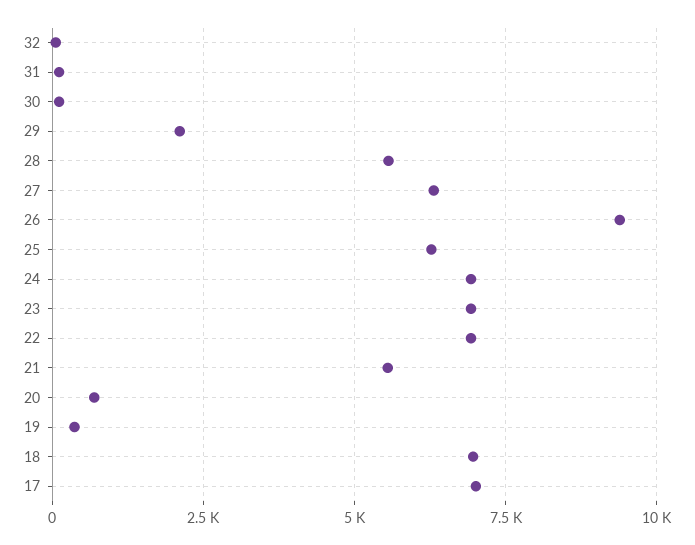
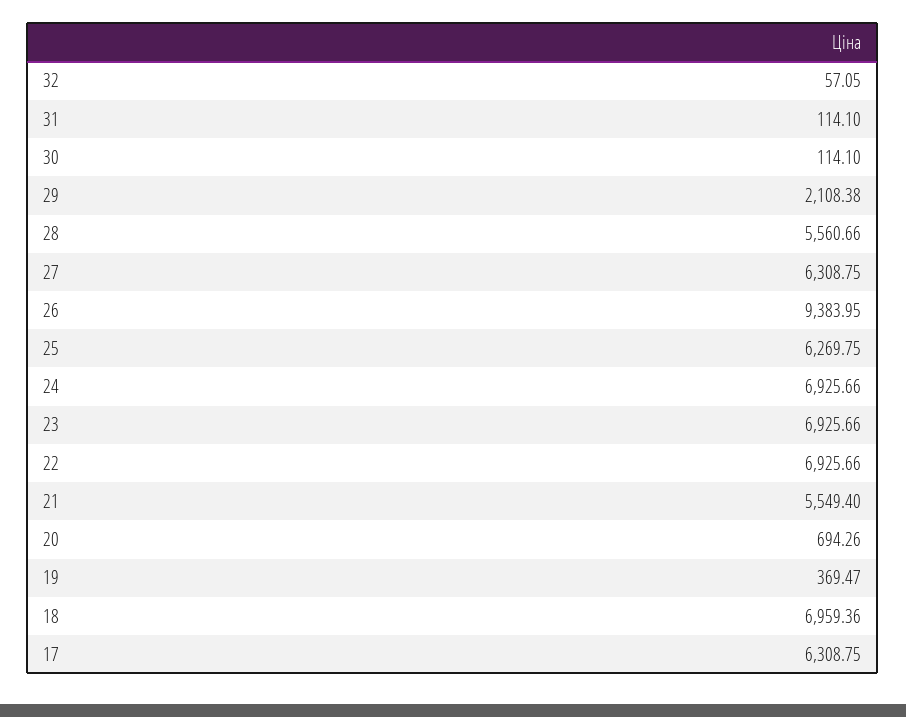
  {
    "32": 57.05,
    "31": 114.1,
    "30": 114.1,
    "29": 2108.38,
    "28": 5560.66,
    "27": 6308.75,
    "26": 9383.95,
    "25": 6269.75,
    "24": 6925.66,
    "23": 6925.66,
    "22": 6925.66,
    "21": 5549.4,
    "20": 694.26,
    "19": 369.47,
    "18": 6959.36,
-   "17": 7000
+   "17": 6308.75
  }

